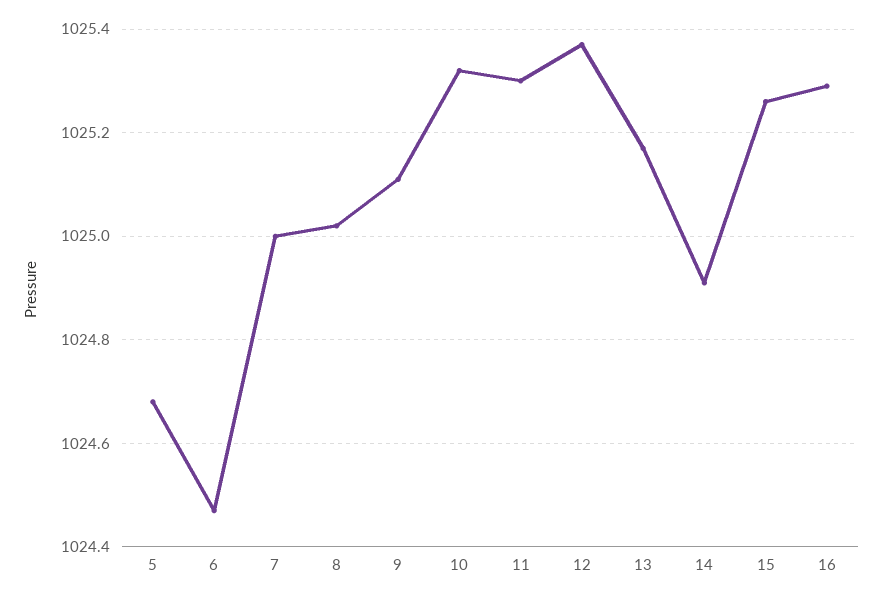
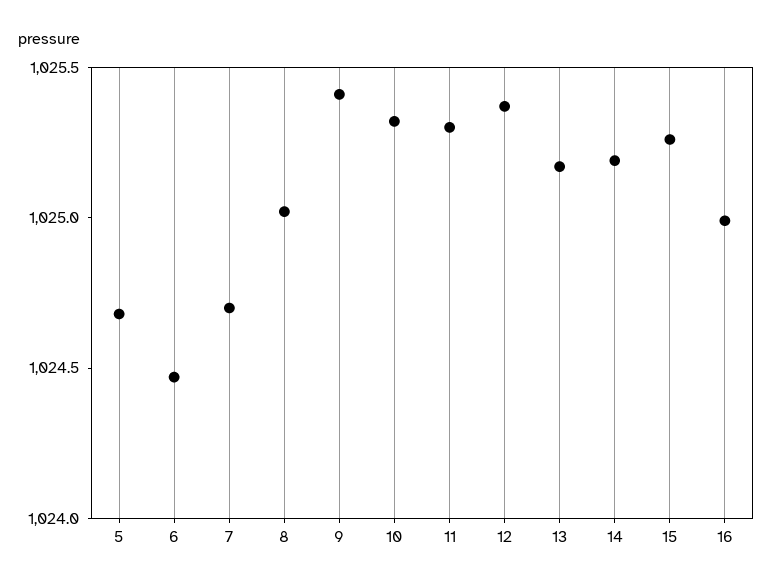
  {
    "5": 1024.7,
    "6": 1024.45,
-   "7": 1025,
+   "7": 1024.7,
    "8": 1025,
-   "9": 1025.1,
+   "9": 1025.4,
    "10": 1025.3,
    "11": 1025.3,
    "12": 1025.35,
    "13": 1025.15,
-   "14": 1024.9,
+   "14": 1025.2,
    "15": 1025.25,
-   "16": 1025.3
+   "16": 1025
  }

